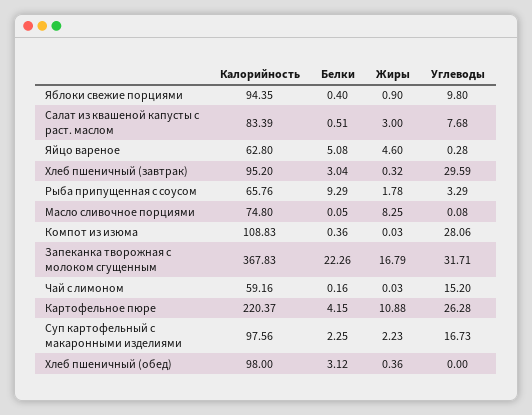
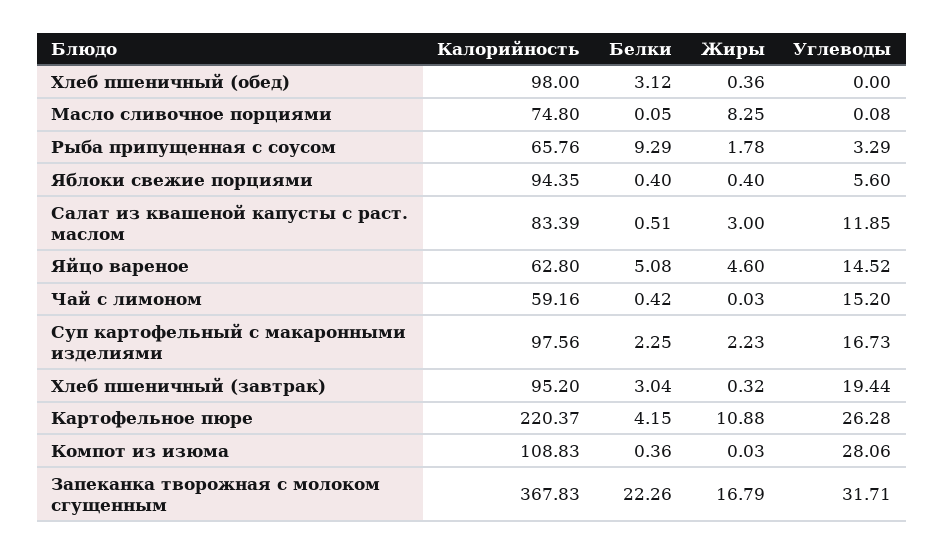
  {
    "Калорийность": {
      "Яблоки свежие порциями": 94.35,
      "Салат из квашеной капусты с раст. маслом": 83.39,
      "Яйцо вареное": 62.8,
      "Хлеб пшеничный (завтрак)": 95.2,
      "Рыба припущенная с соусом": 65.76,
      "Масло сливочное порциями": 74.8,
      "Компот из изюма": 108.83,
      "Запеканка творожная с молоком сгущенным": 367.83,
      "Чай с лимоном": 59.16,
      "Картофельное пюре": 220.37,
      "Суп картофельный с макаронными изделиями": 97.56,
      "Хлеб пшеничный (обед)": 98
    },
    "Белки": {
      "Яблоки свежие порциями": 0.4,
      "Салат из квашеной капусты с раст. маслом": 0.51,
      "Яйцо вареное": 5.08,
      "Хлеб пшеничный (завтрак)": 3.04,
      "Рыба припущенная с соусом": 9.29,
      "Масло сливочное порциями": 0.05,
      "Компот из изюма": 0.36,
      "Запеканка творожная с молоком сгущенным": 22.26,
-     "Чай с лимоном": 0.16,
+     "Чай с лимоном": 0.42,
      "Картофельное пюре": 4.15,
      "Суп картофельный с макаронными изделиями": 2.25,
      "Хлеб пшеничный (обед)": 3.12
    },
    "Жиры": {
-     "Яблоки свежие порциями": 0.9,
+     "Яблоки свежие порциями": 0.4,
      "Салат из квашеной капусты с раст. маслом": 3,
      "Яйцо вареное": 4.6,
      "Хлеб пшеничный (завтрак)": 0.32,
      "Рыба припущенная с соусом": 1.78,
      "Масло сливочное порциями": 8.25,
      "Компот из изюма": 0.03,
      "Запеканка творожная с молоком сгущенным": 16.79,
      "Чай с лимоном": 0.03,
      "Картофельное пюре": 10.88,
      "Суп картофельный с макаронными изделиями": 2.23,
      "Хлеб пшеничный (обед)": 0.36
    },
    "Углеводы": {
-     "Яблоки свежие порциями": 9.8,
+     "Яблоки свежие порциями": 5.6,
-     "Салат из квашеной капусты с раст. маслом": 7.68,
+     "Салат из квашеной капусты с раст. маслом": 11.85,
-     "Яйцо вареное": 0.28,
+     "Яйцо вареное": 14.52,
-     "Хлеб пшеничный (завтрак)": 29.59,
+     "Хлеб пшеничный (завтрак)": 19.44,
      "Рыба припущенная с соусом": 3.29,
      "Масло сливочное порциями": 0.08,
      "Компот из изюма": 28.06,
      "Запеканка творожная с молоком сгущенным": 31.71,
      "Чай с лимоном": 15.2,
      "Картофельное пюре": 26.28,
      "Суп картофельный с макаронными изделиями": 16.73,
      "Хлеб пшеничный (обед)": 0
    }
  }

